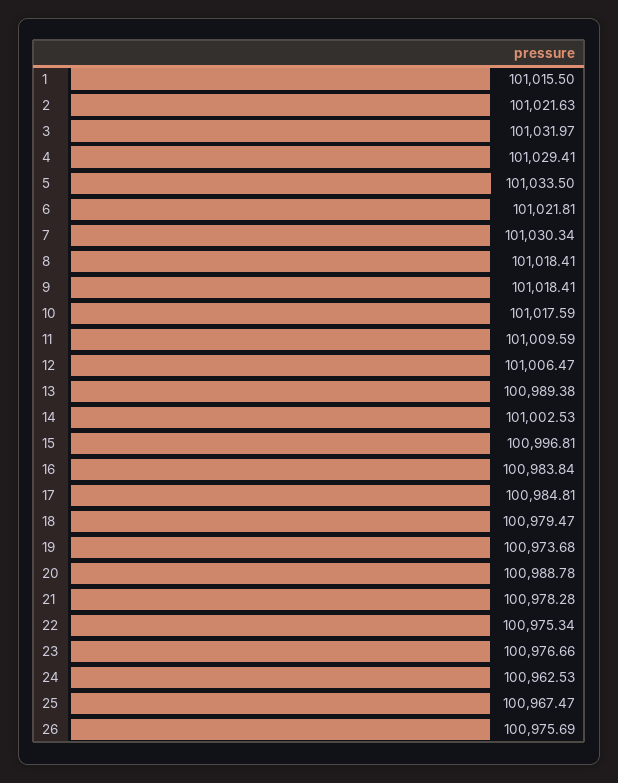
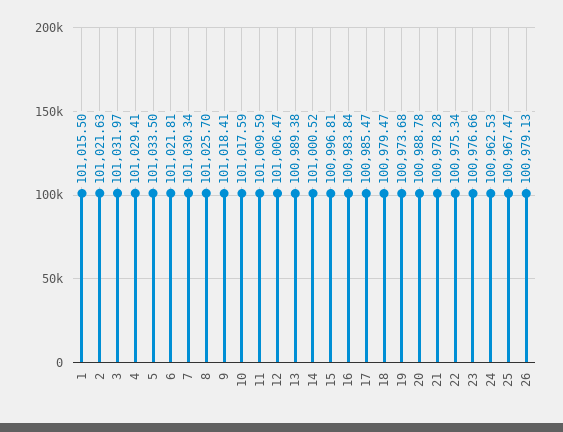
  {
    "1": 101015.5,
    "2": 101021.63,
    "3": 101031.97,
    "4": 101029.41,
    "5": 101033.5,
    "6": 101021.81,
    "7": 101030.34,
-   "8": 101018.41,
+   "8": 101025.7,
    "9": 101018.41,
    "10": 101017.59,
    "11": 101009.59,
    "12": 101006.47,
    "13": 100989.38,
-   "14": 101002.53,
+   "14": 101000.52,
    "15": 100996.81,
    "16": 100983.84,
-   "17": 100984.81,
+   "17": 100985.47,
    "18": 100979.47,
    "19": 100973.68,
    "20": 100988.78,
    "21": 100978.28,
    "22": 100975.34,
    "23": 100976.66,
    "24": 100962.53,
    "25": 100967.47,
-   "26": 100975.69
+   "26": 100979.13
  }

